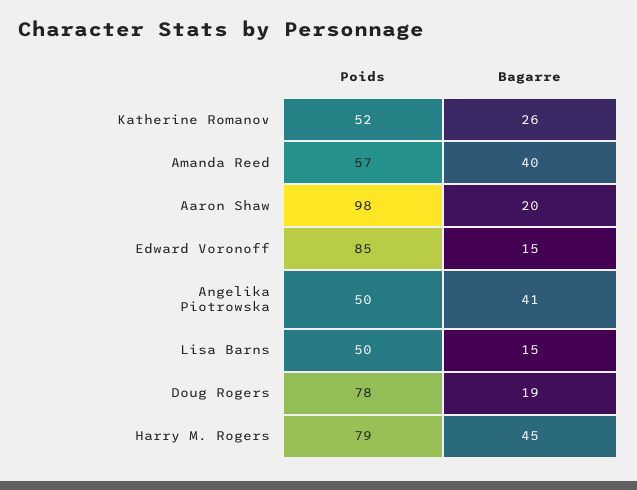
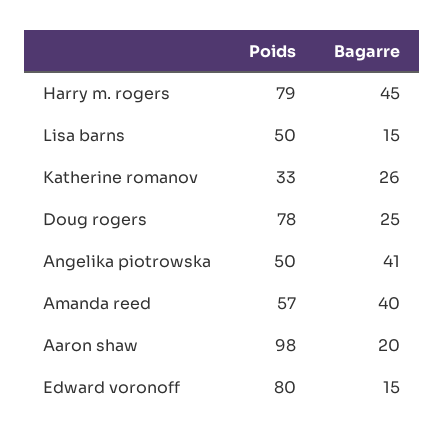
  {
    "Poids": {
-     "Katherine Romanov": 52,
+     "Katherine Romanov": 33,
      "Amanda Reed": 57,
      "Aaron Shaw": 98,
-     "Edward Voronoff": 85,
+     "Edward Voronoff": 80,
      "Angelika Piotrowska": 50,
      "Lisa Barns": 50,
      "Doug Rogers": 78,
      "Harry M. Rogers": 79
    },
    "Bagarre": {
      "Katherine Romanov": 26,
      "Amanda Reed": 40,
      "Aaron Shaw": 20,
      "Edward Voronoff": 15,
      "Angelika Piotrowska": 41,
      "Lisa Barns": 15,
-     "Doug Rogers": 19,
+     "Doug Rogers": 25,
      "Harry M. Rogers": 45
    }
  }

